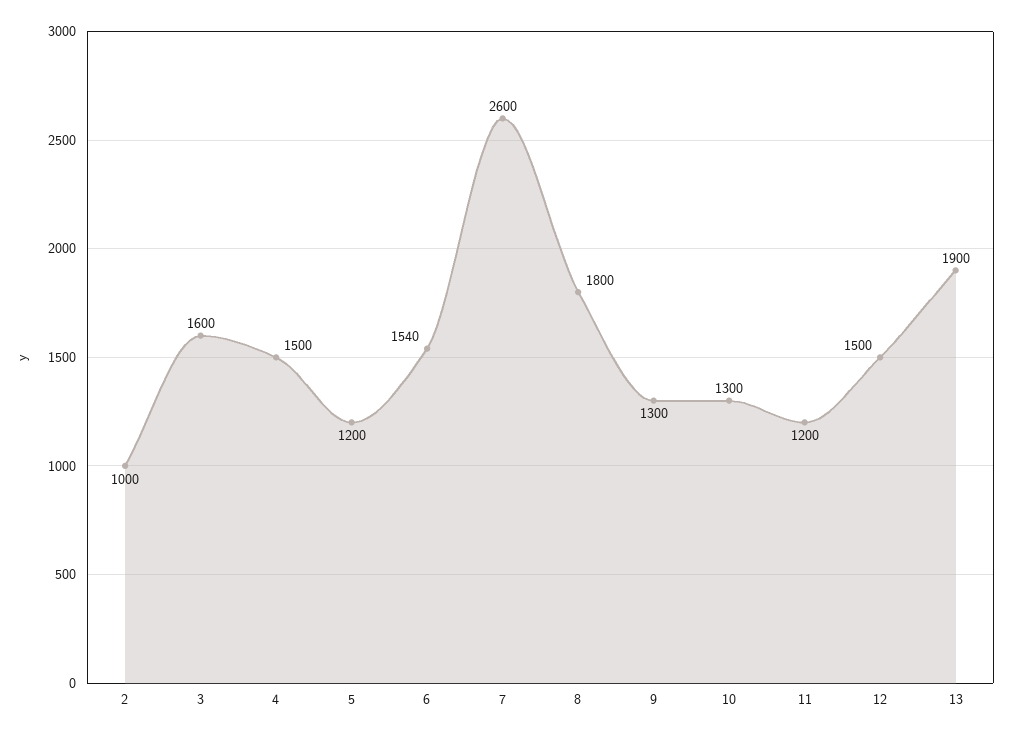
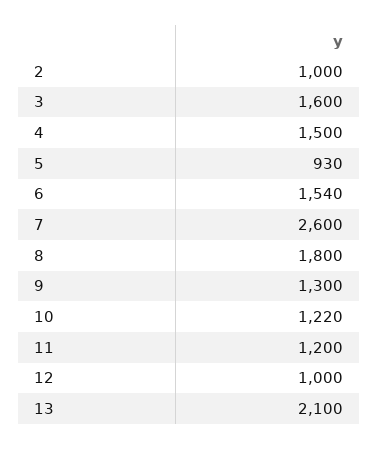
  {
    "2": 1000,
    "3": 1600,
    "4": 1500,
-   "5": 1200,
+   "5": 930,
    "6": 1540,
    "7": 2600,
    "8": 1800,
    "9": 1300,
-   "10": 1300,
+   "10": 1220,
    "11": 1200,
-   "12": 1500,
+   "12": 1000,
-   "13": 1900
+   "13": 2100
  }

